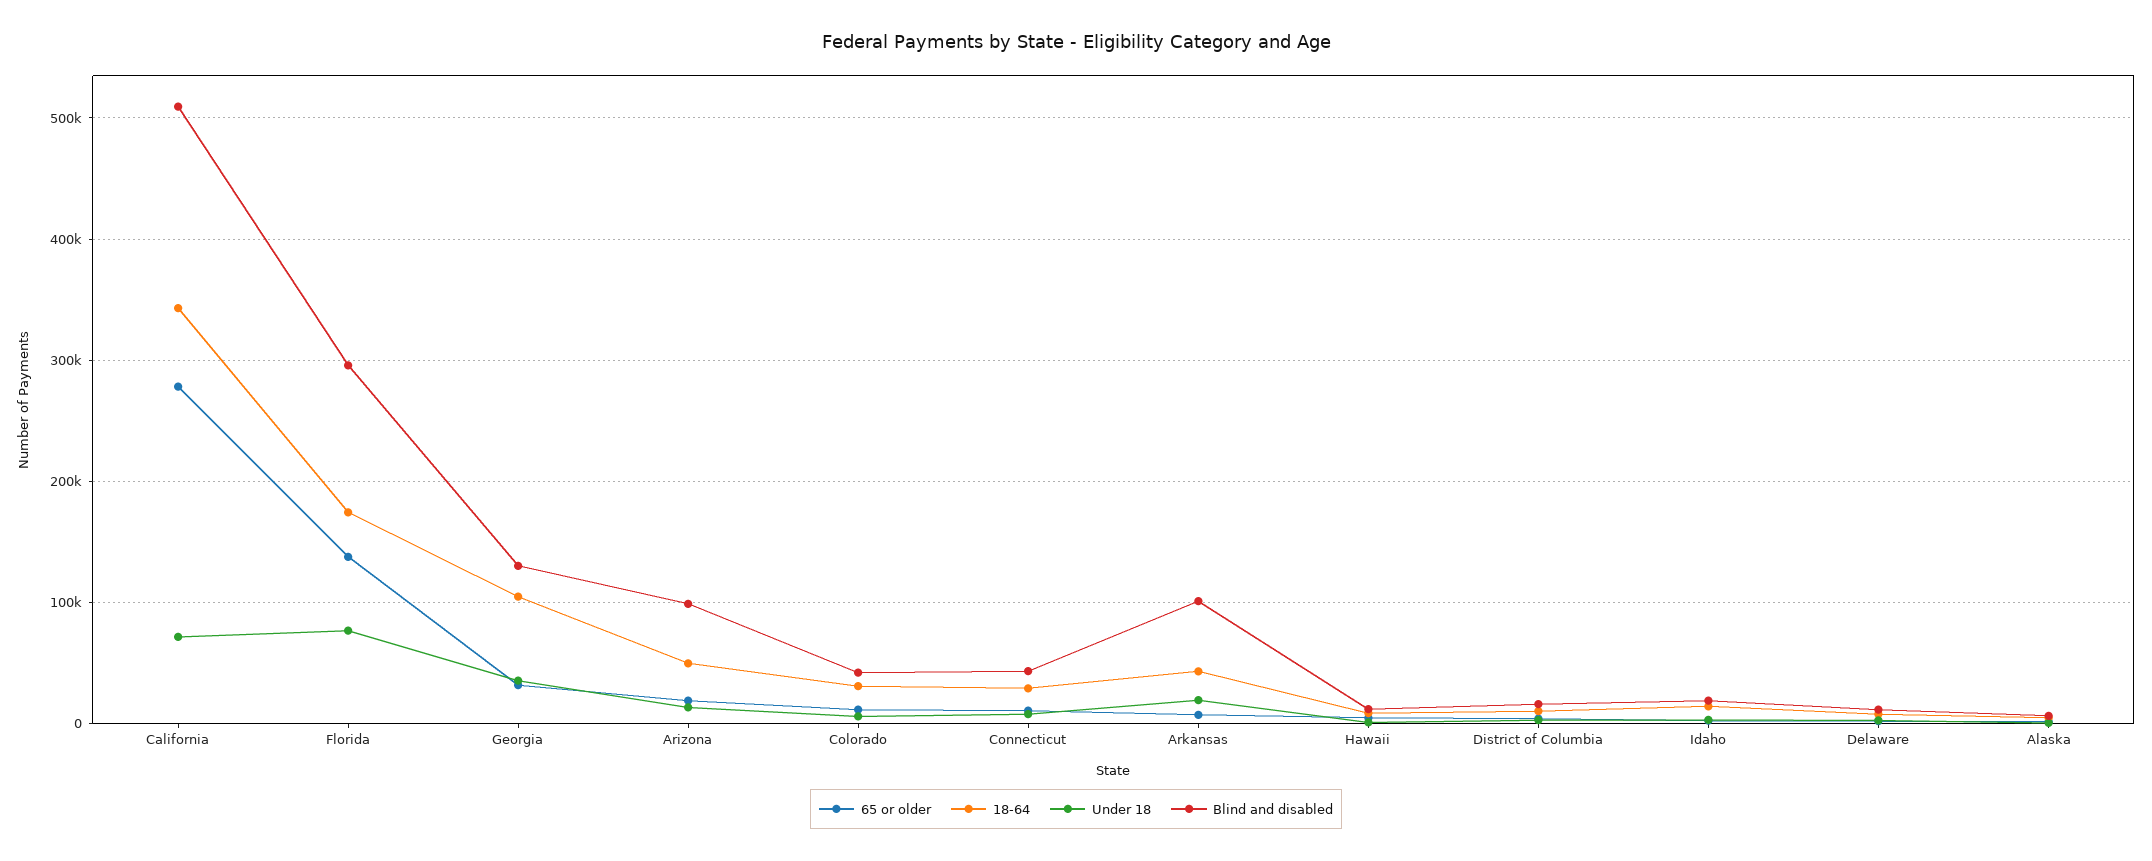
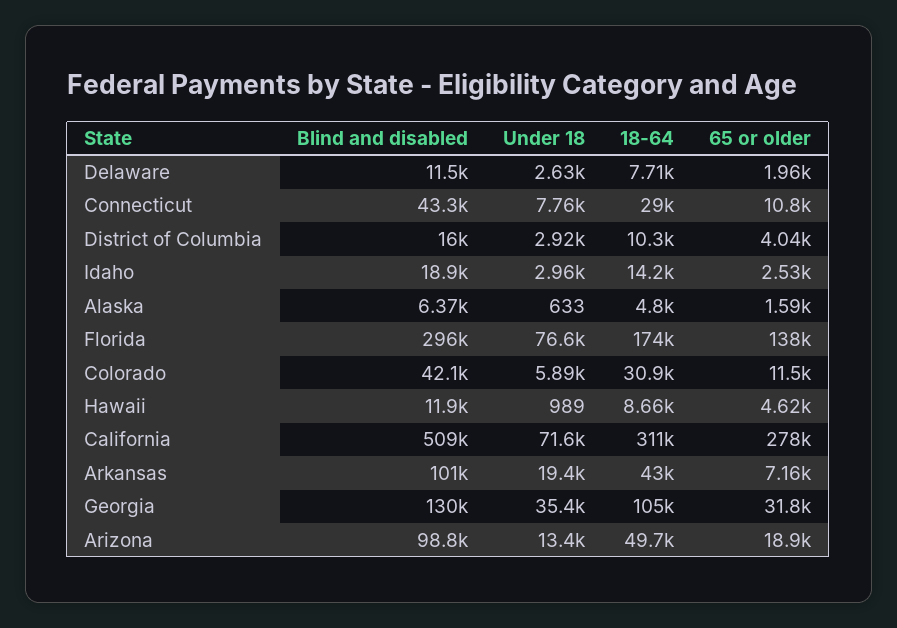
  {
    "65 or older": {
      "California": 278000,
      "Florida": 138000,
      "Georgia": 31800,
      "Arizona": 18900,
      "Colorado": 11500,
      "Connecticut": 10800,
      "Arkansas": 7160,
      "Hawaii": 4620,
      "District of Columbia": 4040,
      "Idaho": 2530,
      "Delaware": 1960,
      "Alaska": 1590
    },
    "18-64": {
-     "California": 340000,
+     "California": 311000,
      "Florida": 174000,
      "Georgia": 105000,
      "Arizona": 49700,
      "Colorado": 30900,
      "Connecticut": 29000,
      "Arkansas": 43000,
      "Hawaii": 8660,
      "District of Columbia": 10300,
      "Idaho": 14200,
      "Delaware": 7710,
      "Alaska": 4800
    },
    "Under 18": {
      "California": 71600,
      "Florida": 76600,
      "Georgia": 35400,
      "Arizona": 13400,
      "Colorado": 5890,
      "Connecticut": 7760,
      "Arkansas": 19400,
      "Hawaii": 989,
      "District of Columbia": 2920,
      "Idaho": 2960,
      "Delaware": 2630,
      "Alaska": 633
    },
    "Blind and disabled": {
      "California": 509000,
      "Florida": 296000,
      "Georgia": 130000,
      "Arizona": 98800,
      "Colorado": 42100,
      "Connecticut": 43300,
      "Arkansas": 101000,
      "Hawaii": 11900,
      "District of Columbia": 16000,
      "Idaho": 18900,
      "Delaware": 11500,
      "Alaska": 6370
    }
  }

